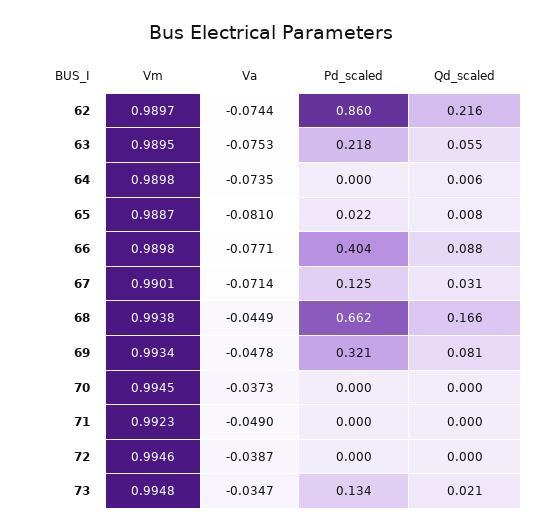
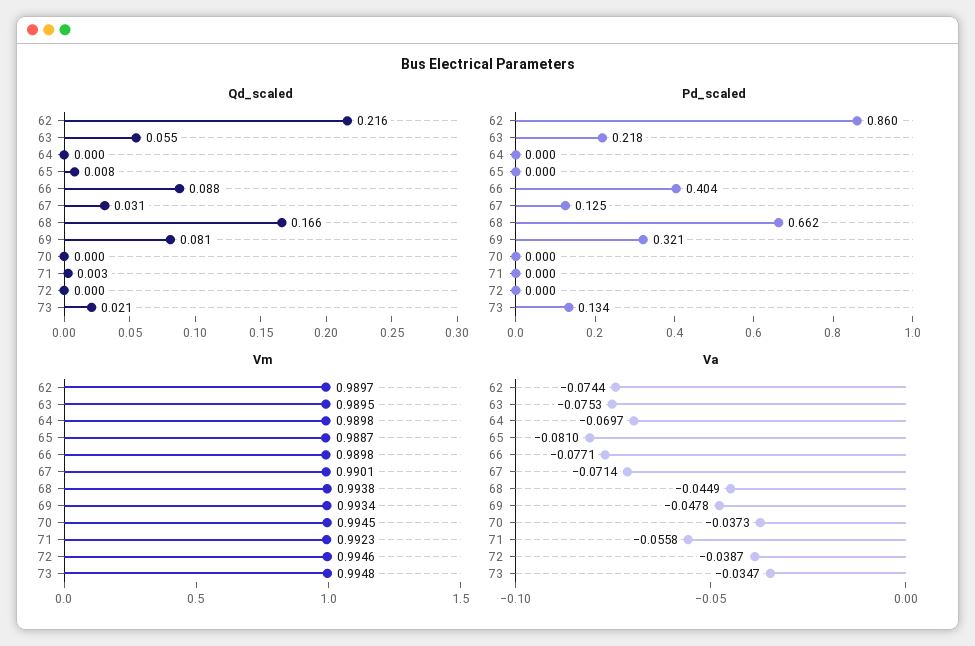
  {
    "Vm": {
      "62": 0.9897,
      "63": 0.9895,
      "64": 0.9898,
      "65": 0.9887,
      "66": 0.9898,
      "67": 0.9901,
      "68": 0.9938,
      "69": 0.9934,
      "70": 0.9945,
      "71": 0.9923,
      "72": 0.9946,
      "73": 0.9948
    },
    "Va": {
      "62": -0.0744,
      "63": -0.0753,
-     "64": -0.0735,
+     "64": -0.0697,
      "65": -0.081,
      "66": -0.0771,
      "67": -0.0714,
      "68": -0.0449,
      "69": -0.0478,
      "70": -0.0373,
-     "71": -0.049,
+     "71": -0.0558,
      "72": -0.0387,
      "73": -0.0347
    },
    "Pd_scaled": {
      "62": 0.86,
      "63": 0.218,
      "64": 0,
-     "65": 0.022,
+     "65": 0,
      "66": 0.404,
      "67": 0.125,
      "68": 0.662,
      "69": 0.321,
      "70": 0,
      "71": 0,
      "72": 0,
      "73": 0.134
    },
    "Qd_scaled": {
      "62": 0.216,
      "63": 0.055,
-     "64": 0.006,
+     "64": 0,
      "65": 0.008,
      "66": 0.088,
      "67": 0.031,
      "68": 0.166,
      "69": 0.081,
      "70": 0,
-     "71": 0,
+     "71": 0.003,
      "72": 0,
      "73": 0.021
    }
  }

